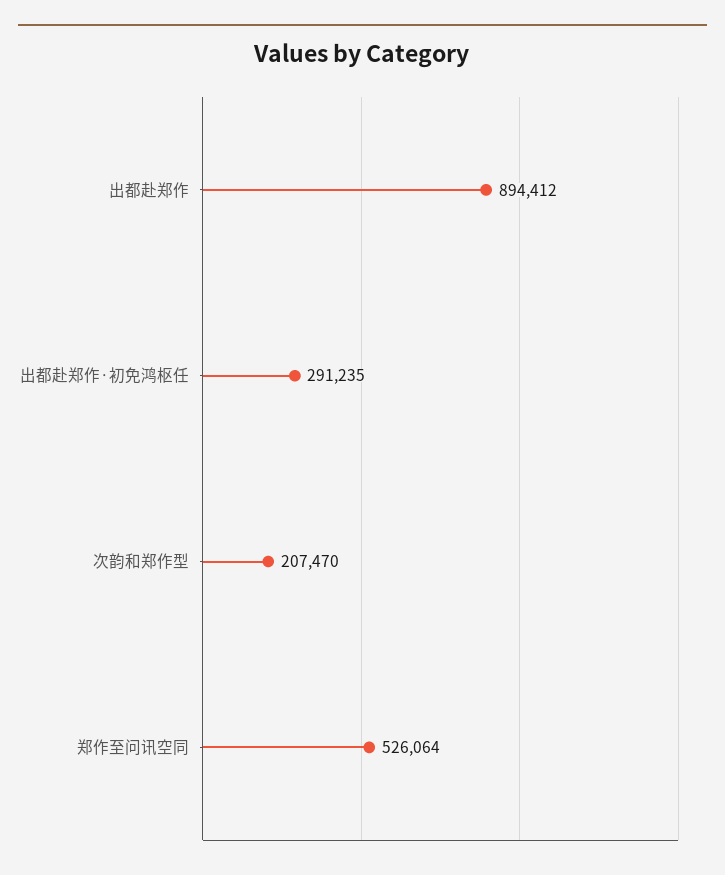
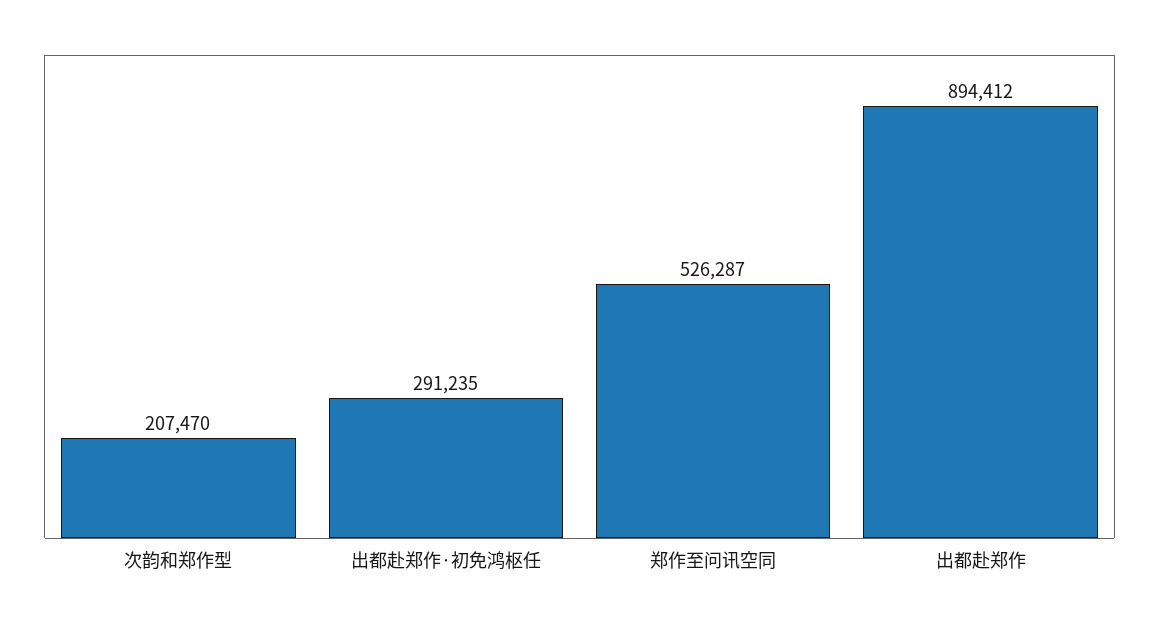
  {
    "出都赴郑作": 894412,
    "出都赴郑作·初免鸿枢任": 291235,
    "次韵和郑作型": 207470,
-   "郑作至问讯空同": 526064
+   "郑作至问讯空同": 526287
  }

